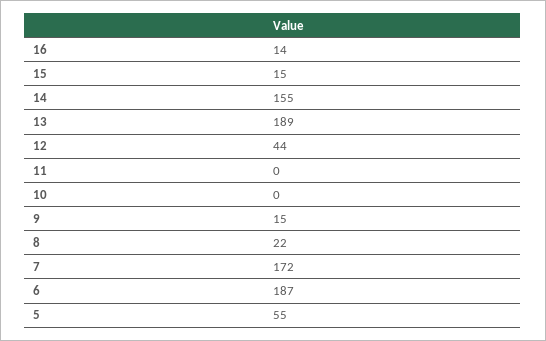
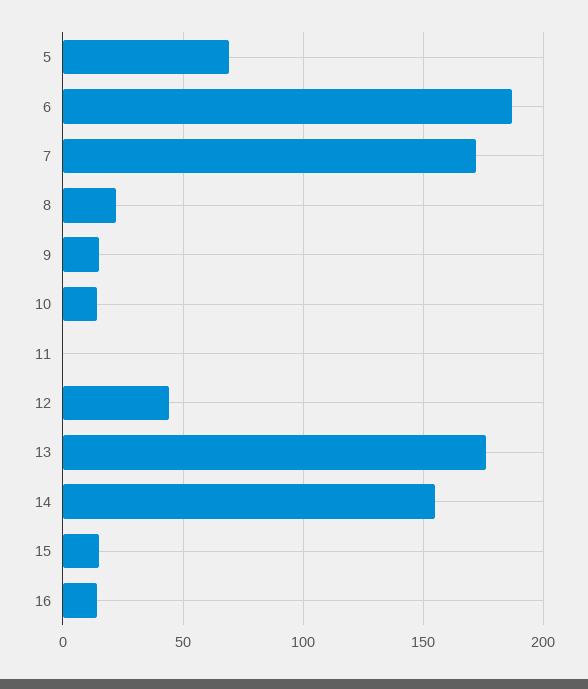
  {
    "16": 14,
    "15": 15,
    "14": 155,
-   "13": 189,
+   "13": 175,
    "12": 44,
    "11": 0,
-   "10": 0,
+   "10": 15,
    "9": 15,
    "8": 22,
    "7": 172,
    "6": 187,
-   "5": 55
+   "5": 70
  }

